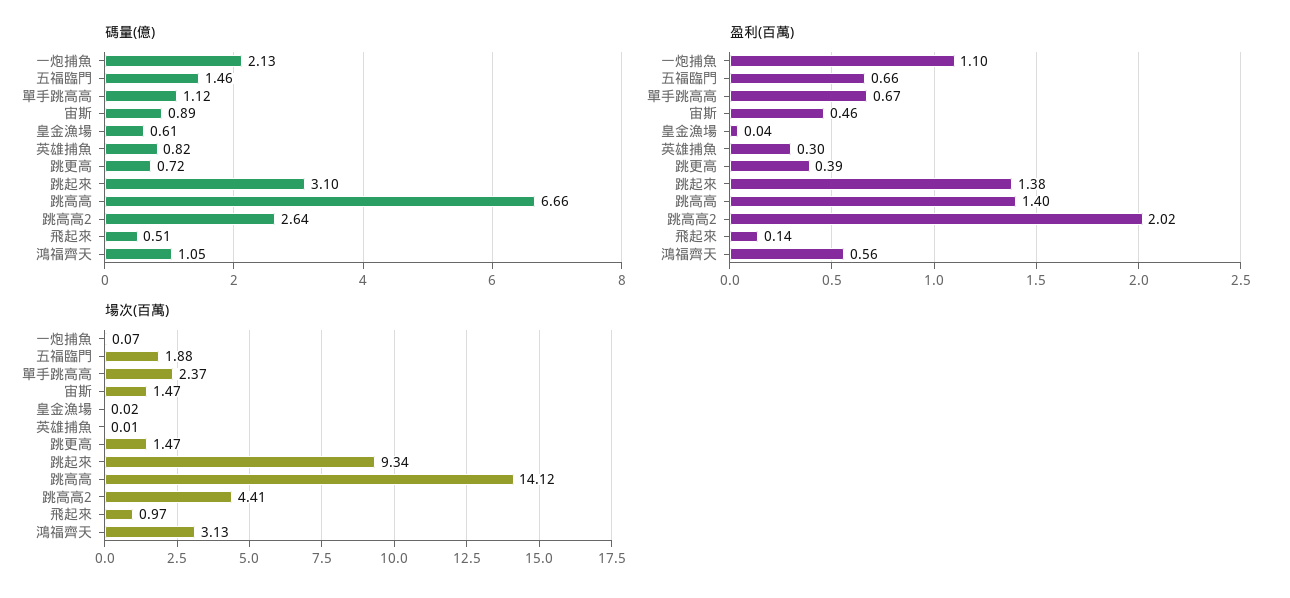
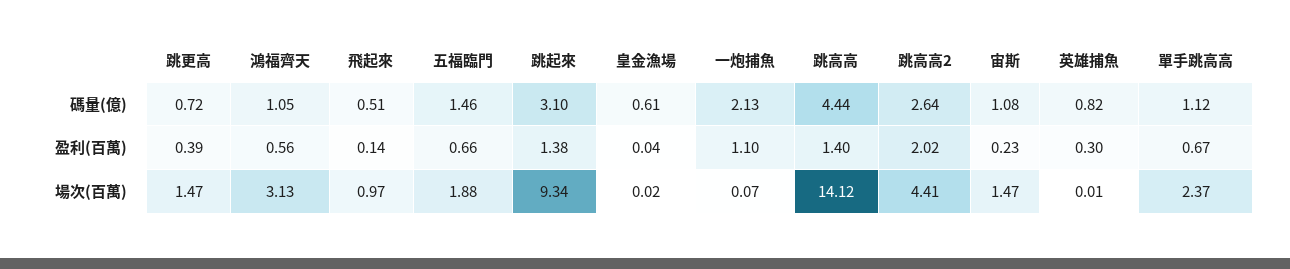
  {
    "碼量(億)": {
      "一炮捕魚": 2.13,
      "五福臨門": 1.46,
      "單手跳高高": 1.12,
-     "宙斯": 0.89,
+     "宙斯": 1.08,
      "皇金漁場": 0.61,
      "英雄捕魚": 0.82,
      "跳更高": 0.72,
      "跳起來": 3.1,
-     "跳高高": 6.66,
+     "跳高高": 4.44,
      "跳高高2": 2.64,
      "飛起來": 0.51,
      "鴻福齊天": 1.05
    },
    "盈利(百萬)": {
      "一炮捕魚": 1.1,
      "五福臨門": 0.66,
      "單手跳高高": 0.67,
-     "宙斯": 0.46,
+     "宙斯": 0.23,
      "皇金漁場": 0.04,
      "英雄捕魚": 0.3,
      "跳更高": 0.39,
      "跳起來": 1.38,
      "跳高高": 1.4,
      "跳高高2": 2.02,
      "飛起來": 0.14,
      "鴻福齊天": 0.56
    },
    "場次(百萬)": {
      "一炮捕魚": 0.07,
      "五福臨門": 1.88,
      "單手跳高高": 2.37,
      "宙斯": 1.47,
      "皇金漁場": 0.02,
      "英雄捕魚": 0.01,
      "跳更高": 1.47,
      "跳起來": 9.34,
      "跳高高": 14.12,
      "跳高高2": 4.41,
      "飛起來": 0.97,
      "鴻福齊天": 3.13
    }
  }

